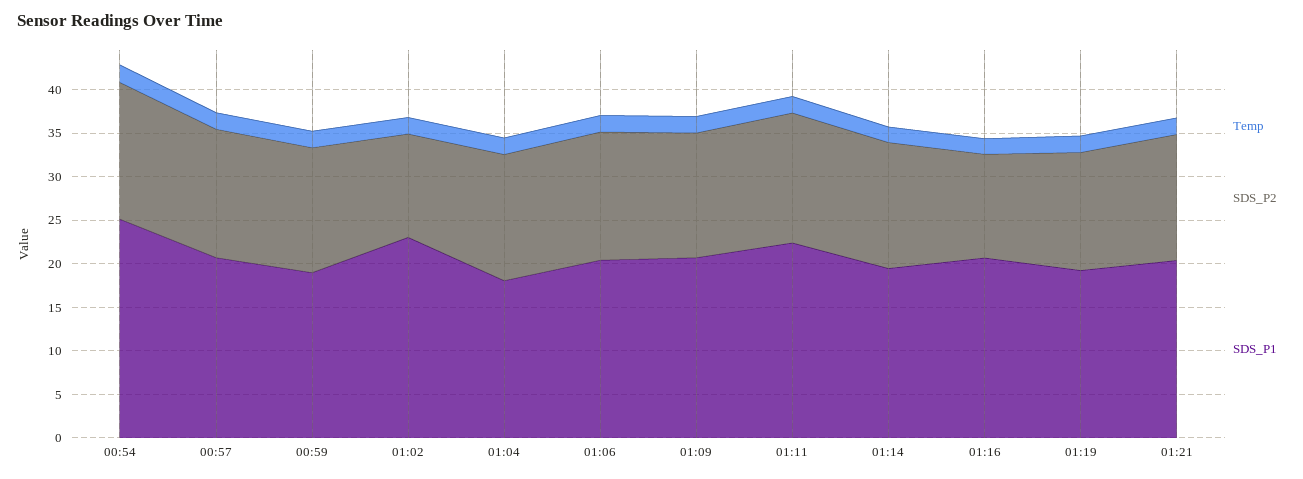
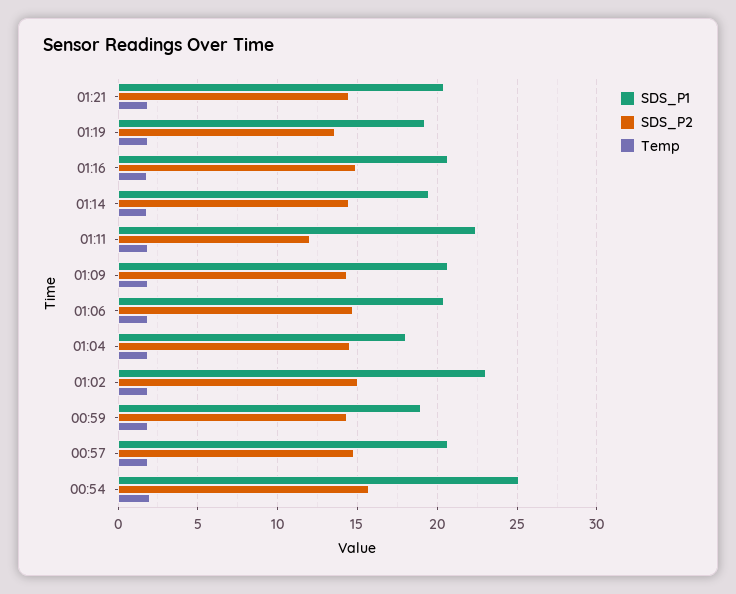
  {
    "Temp": {
      "00:54": 2,
      "00:57": 2,
      "00:59": 2,
      "01:02": 2,
      "01:04": 2,
      "01:06": 2,
      "01:09": 2,
      "01:11": 2,
      "01:14": 2,
      "01:16": 2,
      "01:19": 2,
      "01:21": 2
    },
    "SDS_P2": {
      "00:54": 15.5,
      "00:57": 15,
      "00:59": 14.5,
-     "01:02": 12,
+     "01:02": 15,
      "01:04": 14.5,
      "01:06": 14.5,
      "01:09": 14.5,
-     "01:11": 15,
+     "01:11": 12,
      "01:14": 14.5,
-     "01:16": 12,
+     "01:16": 15,
      "01:19": 13.5,
      "01:21": 14.5
    },
    "SDS_P1": {
      "00:54": 25,
      "00:57": 20.5,
      "00:59": 19,
      "01:02": 23,
      "01:04": 18,
      "01:06": 20.5,
      "01:09": 20.5,
      "01:11": 22.5,
      "01:14": 19.5,
      "01:16": 20.5,
      "01:19": 19,
      "01:21": 20.5
    }
  }

